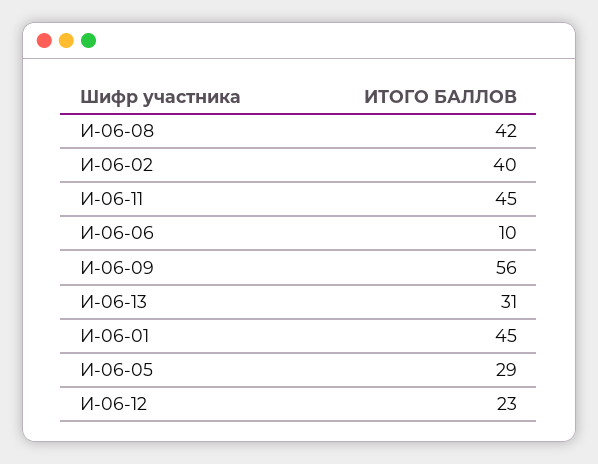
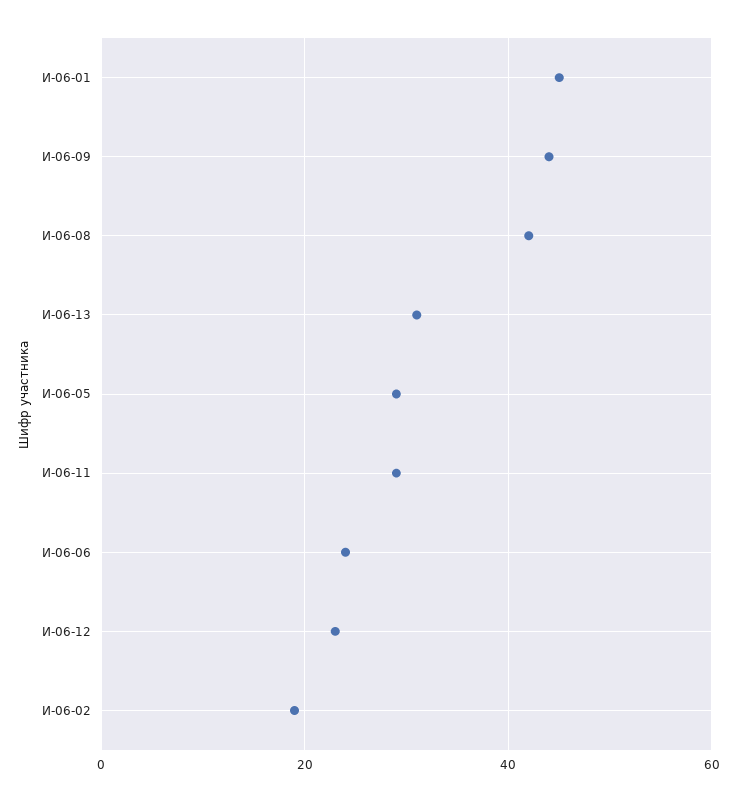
  {
    "И-06-08": 42,
-   "И-06-02": 40,
+   "И-06-02": 20,
-   "И-06-11": 45,
+   "И-06-11": 30,
-   "И-06-06": 10,
+   "И-06-06": 25,
-   "И-06-09": 56,
+   "И-06-09": 45,
    "И-06-13": 31,
    "И-06-01": 45,
    "И-06-05": 29,
    "И-06-12": 23
  }

